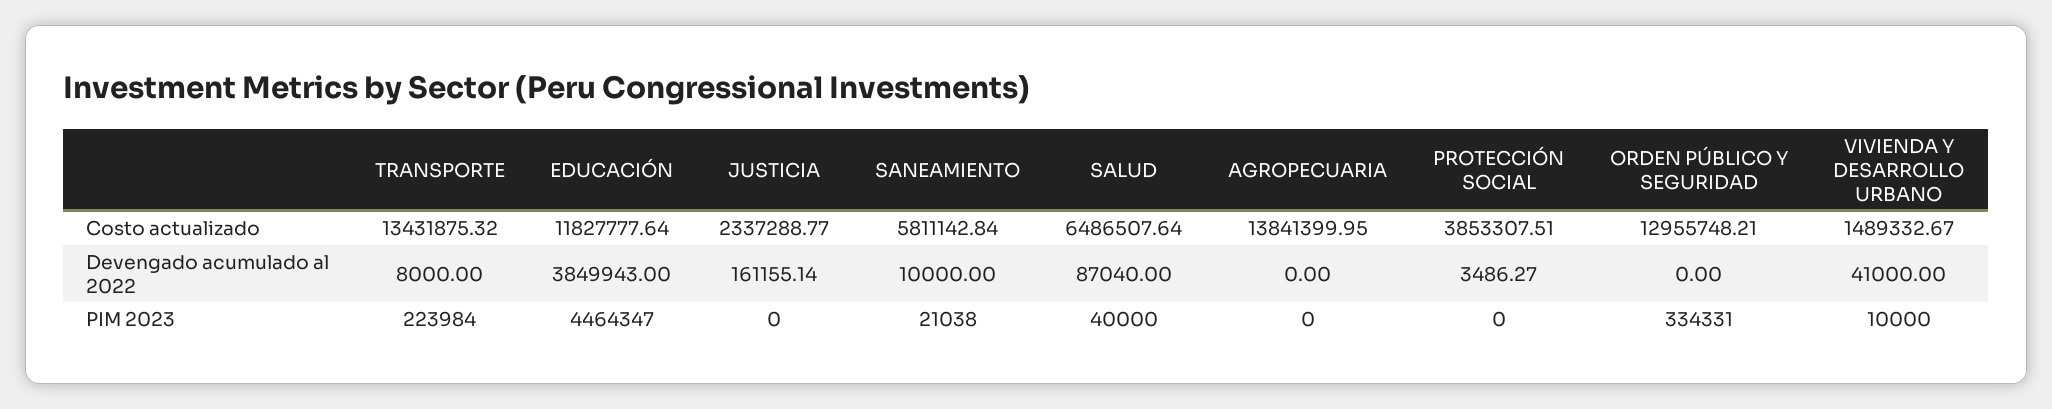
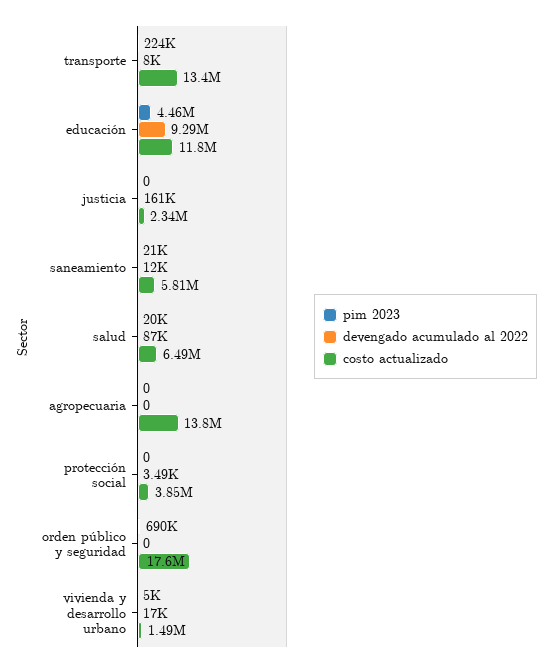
  {
    "Costo actualizado": {
      "TRANSPORTE": 13431875.32,
      "EDUCACIÓN": 11827777.64,
      "JUSTICIA": 2337288.77,
      "SANEAMIENTO": 5811142.84,
      "SALUD": 6486507.64,
      "AGROPECUARIA": 13841399.95,
      "PROTECCIÓN SOCIAL": 3853307.51,
-     "ORDEN PÚBLICO Y SEGURIDAD": 12955748.21,
+     "ORDEN PÚBLICO Y SEGURIDAD": 17600000,
      "VIVIENDA Y DESARROLLO URBANO": 1489332.67
    },
    "Devengado acumulado al 2022": {
      "TRANSPORTE": 8000,
-     "EDUCACIÓN": 3849943,
+     "EDUCACIÓN": 9290000,
      "JUSTICIA": 161155.14,
-     "SANEAMIENTO": 10000,
+     "SANEAMIENTO": 12000,
      "SALUD": 87040,
      "AGROPECUARIA": 0,
      "PROTECCIÓN SOCIAL": 3486.27,
      "ORDEN PÚBLICO Y SEGURIDAD": 0,
-     "VIVIENDA Y DESARROLLO URBANO": 41000
+     "VIVIENDA Y DESARROLLO URBANO": 17000
    },
    "PIM 2023": {
      "TRANSPORTE": 223984,
      "EDUCACIÓN": 4464347,
      "JUSTICIA": 0,
      "SANEAMIENTO": 21038,
-     "SALUD": 40000,
+     "SALUD": 20000,
      "AGROPECUARIA": 0,
      "PROTECCIÓN SOCIAL": 0,
-     "ORDEN PÚBLICO Y SEGURIDAD": 334331,
+     "ORDEN PÚBLICO Y SEGURIDAD": 690000,
-     "VIVIENDA Y DESARROLLO URBANO": 10000
+     "VIVIENDA Y DESARROLLO URBANO": 5000
    }
  }

